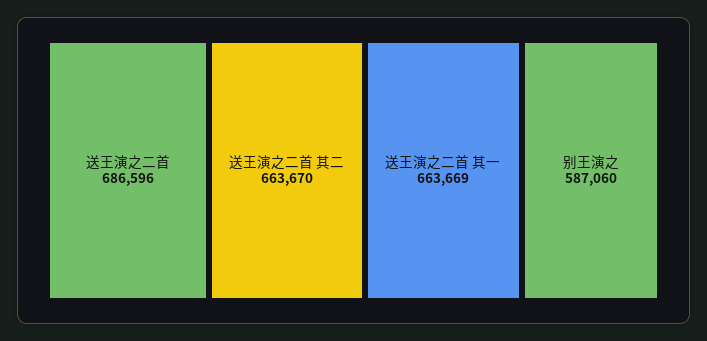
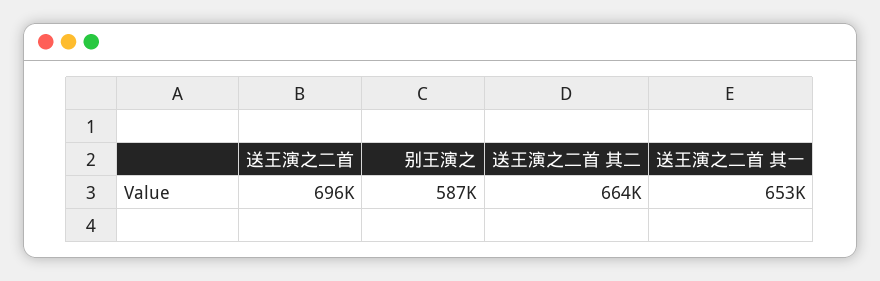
  {
-   "送王演之二首": 686596,
+   "送王演之二首": 696000,
    "送王演之二首 其二": 663670,
-   "送王演之二首 其一": 663669,
+   "送王演之二首 其一": 653000,
    "别王演之": 587060
  }

